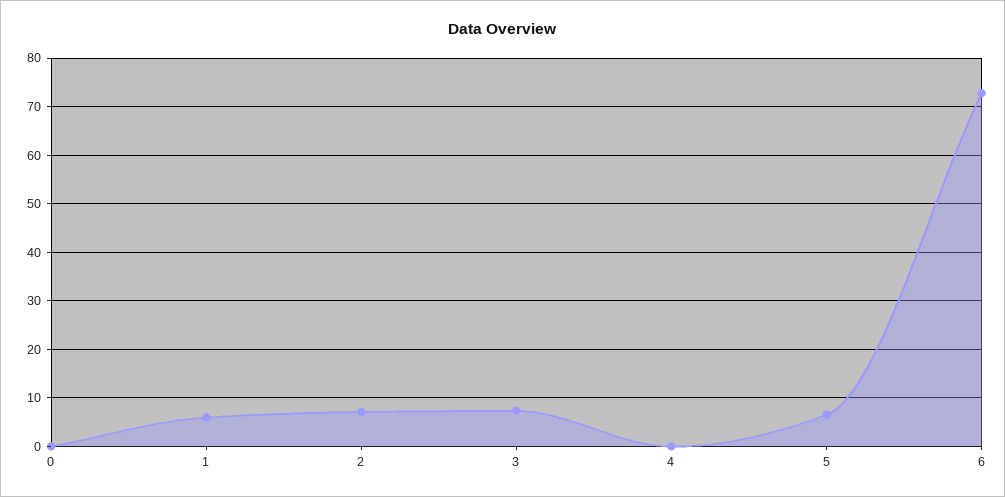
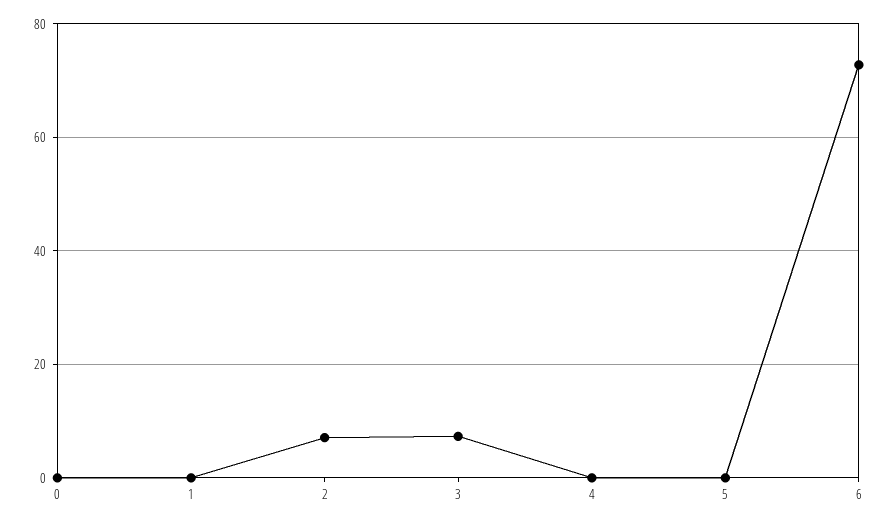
  {
    "0": 0,
-   "1": 6,
+   "1": 0,
    "2": 8,
    "3": 8,
    "4": 0,
-   "5": 6,
+   "5": 0,
    "6": 72
  }

